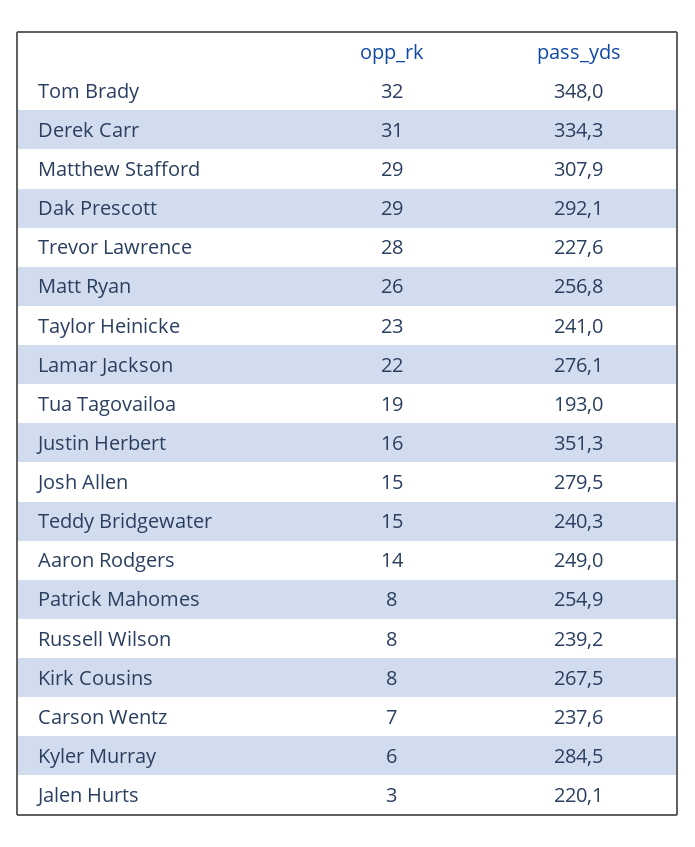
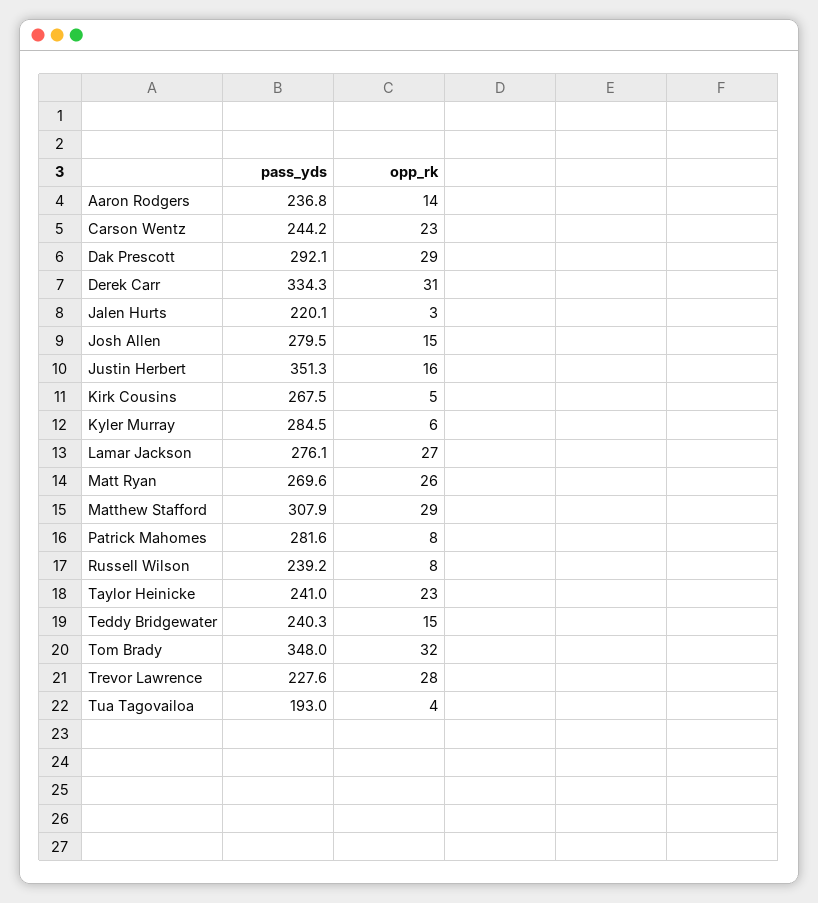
  {
    "opp_rk": {
      "Tom Brady": 32,
      "Derek Carr": 31,
      "Matthew Stafford": 29,
      "Dak Prescott": 29,
      "Trevor Lawrence": 28,
      "Matt Ryan": 26,
      "Taylor Heinicke": 23,
-     "Lamar Jackson": 22,
+     "Lamar Jackson": 27,
-     "Tua Tagovailoa": 19,
+     "Tua Tagovailoa": 4,
      "Justin Herbert": 16,
      "Josh Allen": 15,
      "Teddy Bridgewater": 15,
      "Aaron Rodgers": 14,
      "Patrick Mahomes": 8,
      "Russell Wilson": 8,
-     "Kirk Cousins": 8,
+     "Kirk Cousins": 5,
-     "Carson Wentz": 7,
+     "Carson Wentz": 23,
      "Kyler Murray": 6,
      "Jalen Hurts": 3
    },
    "pass_yds": {
      "Tom Brady": 348,
      "Derek Carr": 334.3,
      "Matthew Stafford": 307.9,
      "Dak Prescott": 292.1,
      "Trevor Lawrence": 227.6,
-     "Matt Ryan": 256.8,
+     "Matt Ryan": 269.6,
      "Taylor Heinicke": 241,
      "Lamar Jackson": 276.1,
      "Tua Tagovailoa": 193,
      "Justin Herbert": 351.3,
      "Josh Allen": 279.5,
      "Teddy Bridgewater": 240.3,
-     "Aaron Rodgers": 249,
+     "Aaron Rodgers": 236.8,
-     "Patrick Mahomes": 254.9,
+     "Patrick Mahomes": 281.6,
      "Russell Wilson": 239.2,
      "Kirk Cousins": 267.5,
-     "Carson Wentz": 237.6,
+     "Carson Wentz": 244.2,
      "Kyler Murray": 284.5,
      "Jalen Hurts": 220.1
    }
  }

